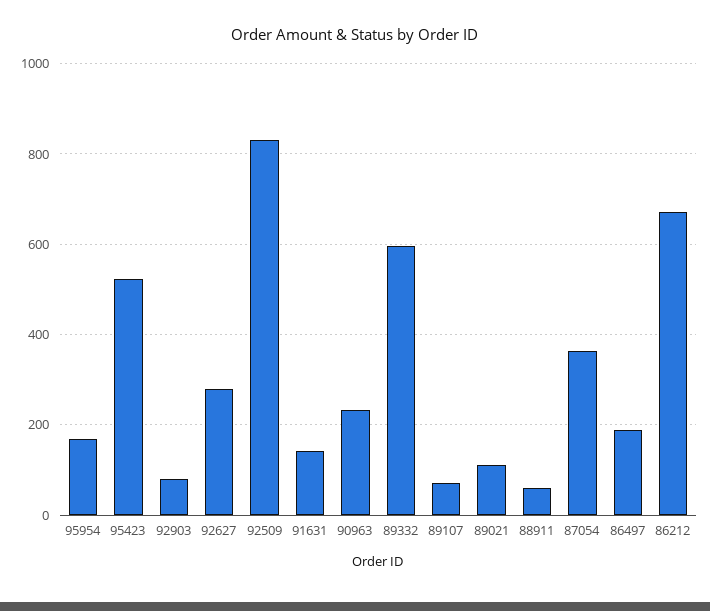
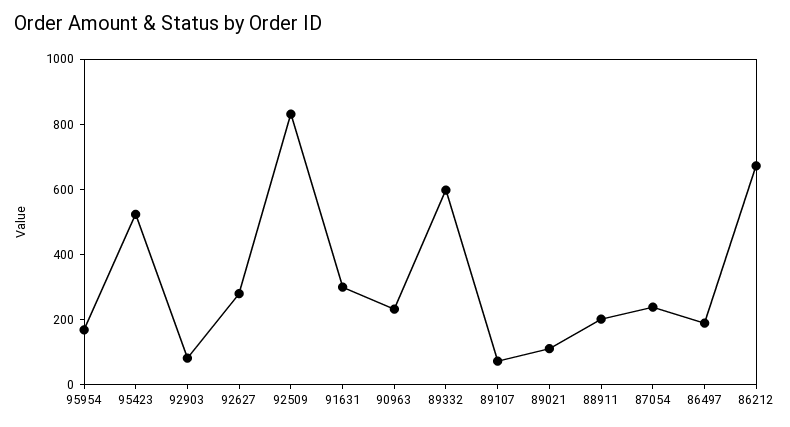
  {
    "95954": 160,
    "95423": 520,
    "92903": 80,
    "92627": 280,
    "92509": 840,
-   "91631": 140,
+   "91631": 300,
    "90963": 240,
    "89332": 600,
    "89107": 80,
    "89021": 120,
-   "88911": 60,
+   "88911": 200,
-   "87054": 360,
+   "87054": 250,
    "86497": 180,
    "86212": 680
  }

